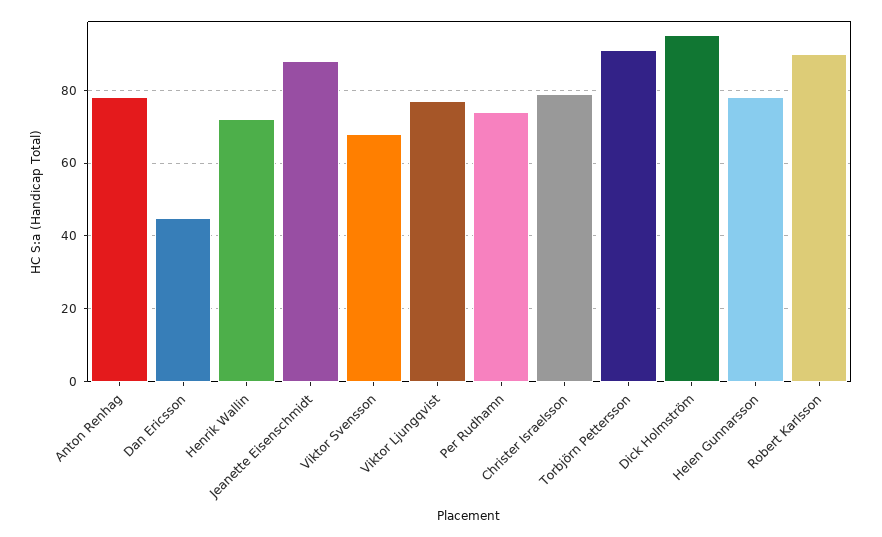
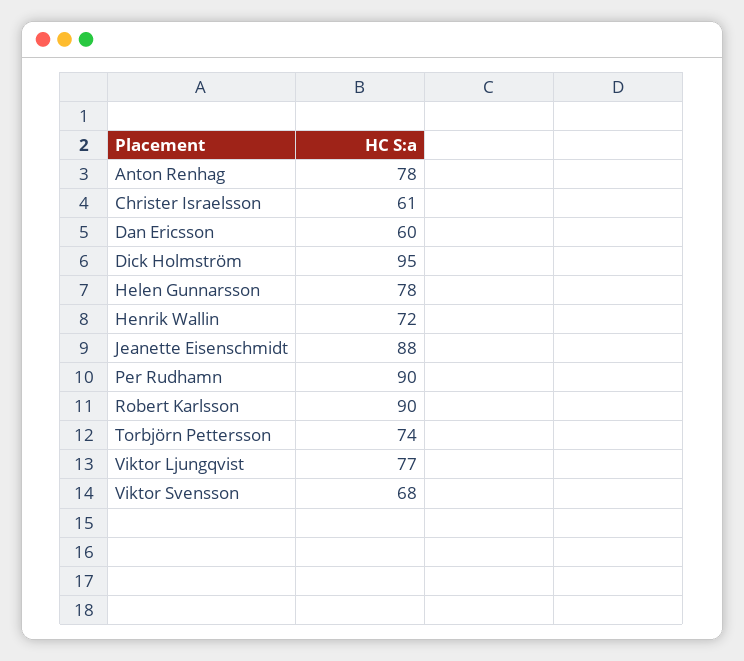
  {
    "Anton Renhag": 78,
-   "Dan Ericsson": 45,
+   "Dan Ericsson": 60,
    "Henrik Wallin": 72,
    "Jeanette Eisenschmidt": 88,
    "Viktor Svensson": 68,
    "Viktor Ljungqvist": 77,
-   "Per Rudhamn": 75,
+   "Per Rudhamn": 90,
-   "Christer Israelsson": 80,
+   "Christer Israelsson": 61,
-   "Torbjörn Pettersson": 90,
+   "Torbjörn Pettersson": 74,
    "Dick Holmström": 95,
    "Helen Gunnarsson": 78,
    "Robert Karlsson": 90
  }

